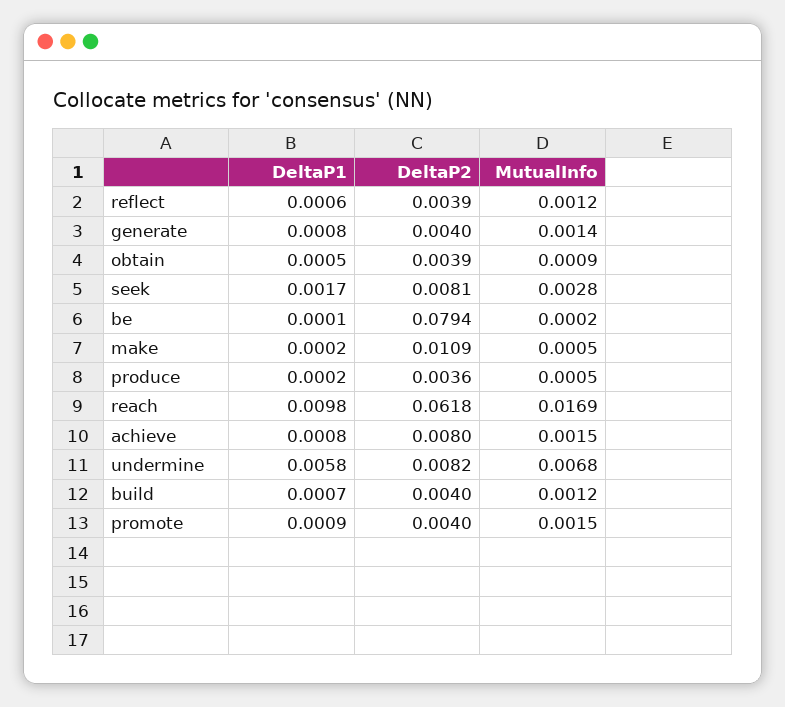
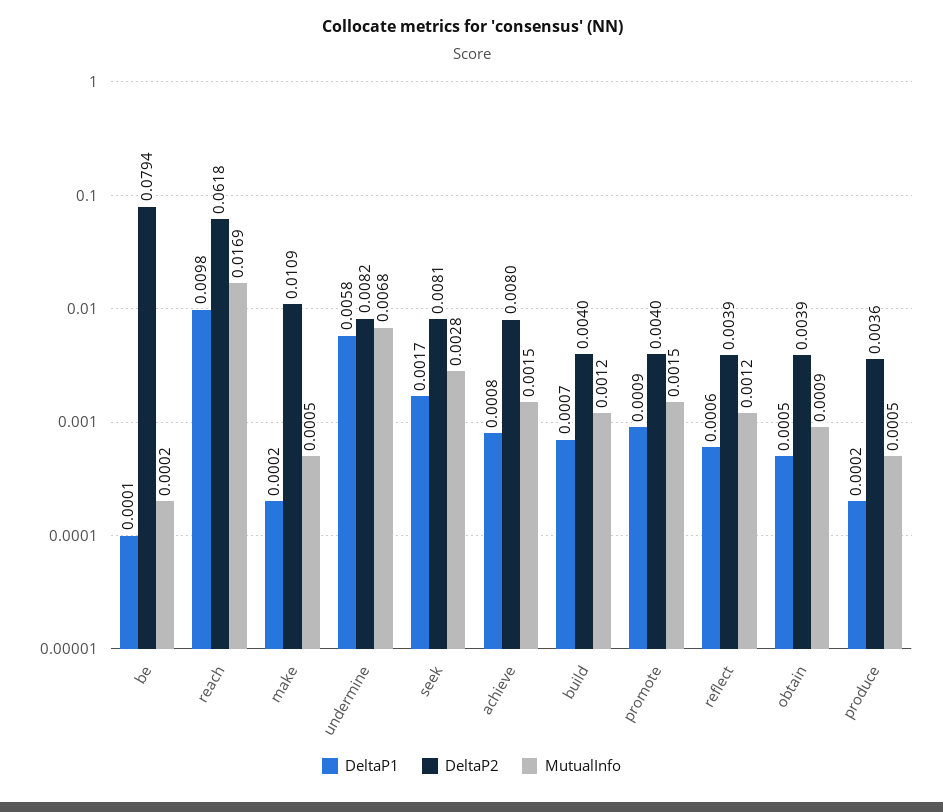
  {
    "DeltaP1": {
      "reflect": 0.0006,
-     "generate": 0.0008,
      "obtain": 0.0005,
      "seek": 0.0017,
      "be": 0.0001,
      "make": 0.0002,
      "produce": 0.0002,
      "reach": 0.0098,
      "achieve": 0.0008,
      "undermine": 0.0058,
      "build": 0.0007,
      "promote": 0.0009
    },
    "DeltaP2": {
      "reflect": 0.0039,
-     "generate": 0.004,
      "obtain": 0.0039,
      "seek": 0.0081,
      "be": 0.0794,
      "make": 0.0109,
      "produce": 0.0036,
      "reach": 0.0618,
      "achieve": 0.008,
      "undermine": 0.0082,
      "build": 0.004,
      "promote": 0.004
    },
    "MutualInfo": {
      "reflect": 0.0012,
-     "generate": 0.0014,
      "obtain": 0.0009,
      "seek": 0.0028,
      "be": 0.0002,
      "make": 0.0005,
      "produce": 0.0005,
      "reach": 0.0169,
      "achieve": 0.0015,
      "undermine": 0.0068,
      "build": 0.0012,
      "promote": 0.0015
    }
  }

